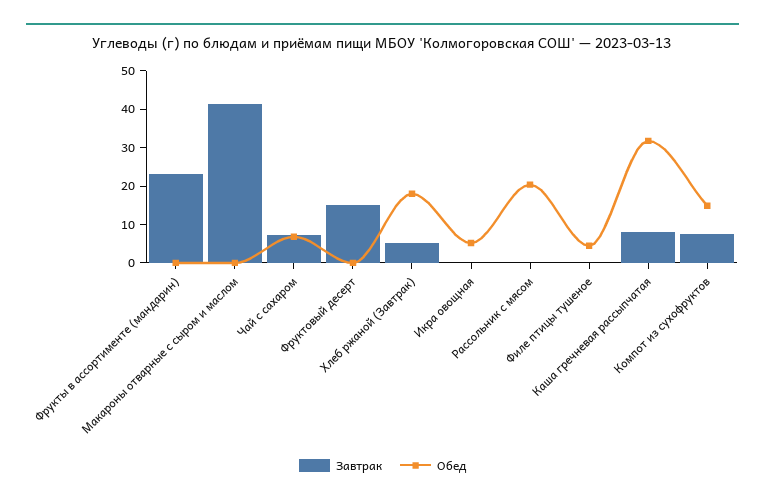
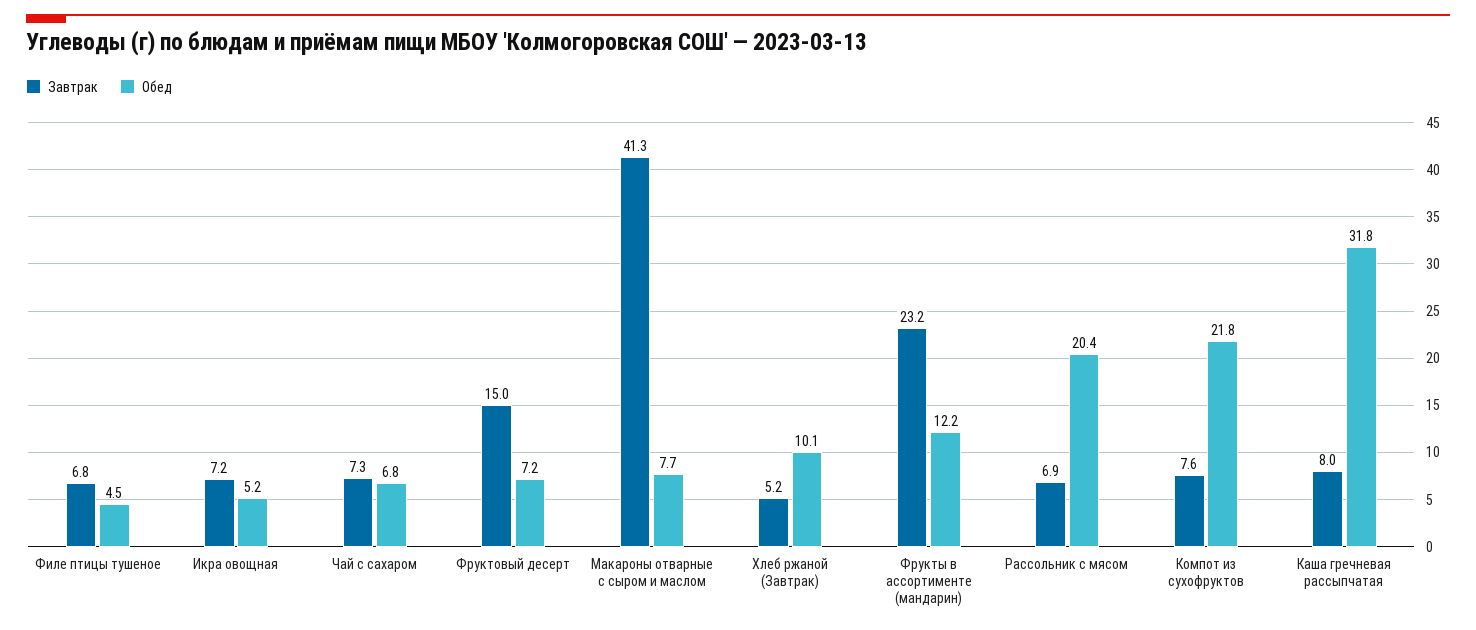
  {
    "Завтрак": {
      "Фрукты в ассортименте (мандарин)": 23.2,
      "Макароны отварные с сыром и маслом": 41.3,
      "Чай с сахаром": 7.3,
      "Фруктовый десерт": 15,
      "Хлеб ржаной (Завтрак)": 5.2,
-     "Икра овощная": 0,
+     "Икра овощная": 7.2,
-     "Рассольник с мясом": 0,
+     "Рассольник с мясом": 6.9,
-     "Филе птицы тушеное": 0,
+     "Филе птицы тушеное": 6.8,
      "Каша гречневая рассыпчатая": 8,
      "Компот из сухофруктов": 7.6
    },
    "Обед": {
-     "Фрукты в ассортименте (мандарин)": 0,
+     "Фрукты в ассортименте (мандарин)": 12.2,
-     "Макароны отварные с сыром и маслом": 0,
+     "Макароны отварные с сыром и маслом": 7.7,
      "Чай с сахаром": 6.8,
-     "Фруктовый десерт": 0,
+     "Фруктовый десерт": 7.2,
-     "Хлеб ржаной (Завтрак)": 17.5,
+     "Хлеб ржаной (Завтрак)": 10.1,
      "Икра овощная": 5.2,
      "Рассольник с мясом": 20.4,
      "Филе птицы тушеное": 4.5,
      "Каша гречневая рассыпчатая": 31.8,
-     "Компот из сухофруктов": 15
+     "Компот из сухофруктов": 21.8
    }
  }

